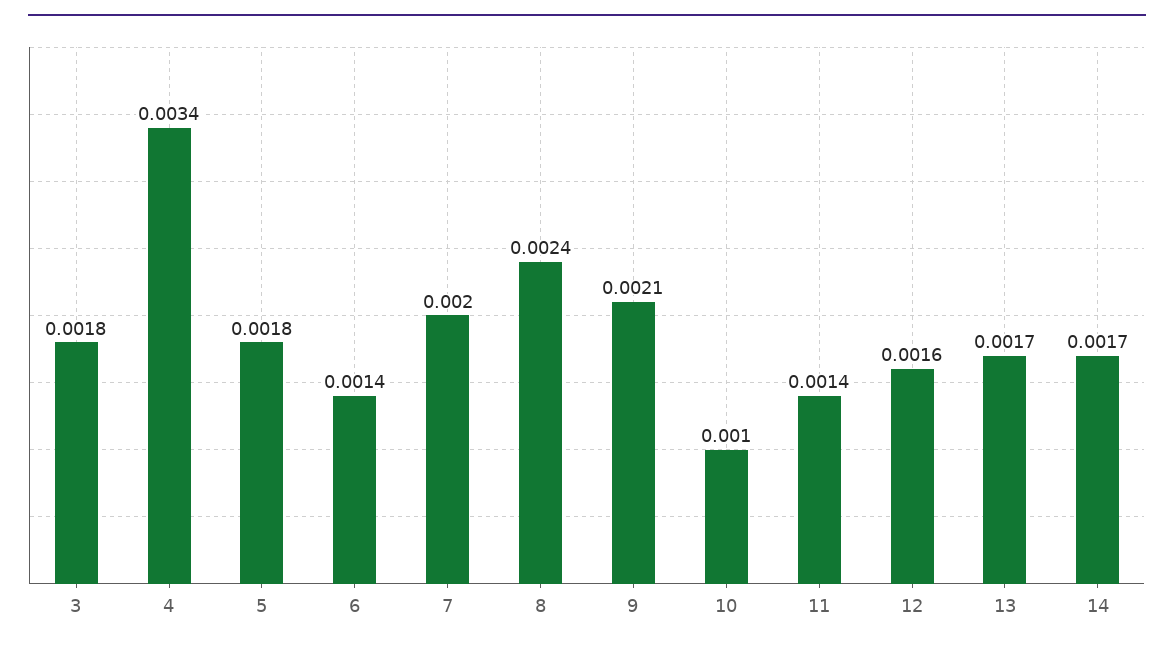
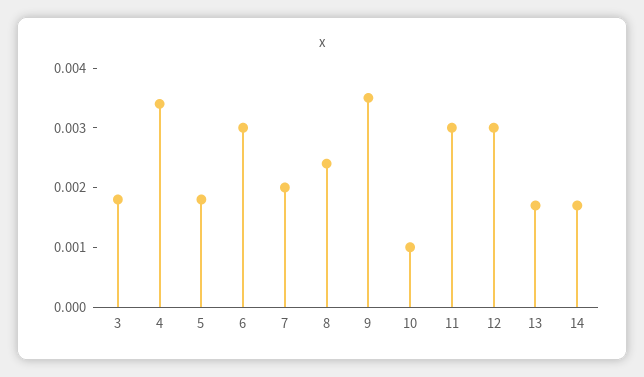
  {
    "3": 0.0018,
    "4": 0.0034,
    "5": 0.0018,
-   "6": 0.0014,
+   "6": 0.003,
    "7": 0.002,
    "8": 0.0024,
-   "9": 0.0021,
+   "9": 0.0035,
    "10": 0.001,
-   "11": 0.0014,
+   "11": 0.003,
-   "12": 0.0016,
+   "12": 0.003,
    "13": 0.0017,
    "14": 0.0017
  }

